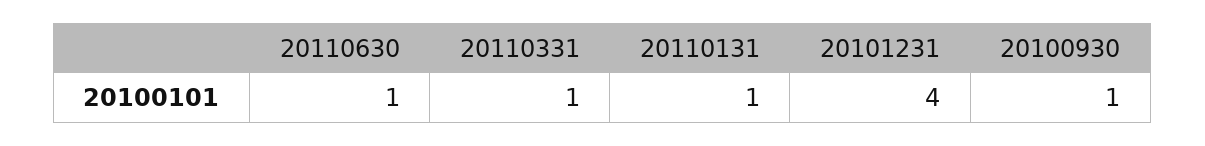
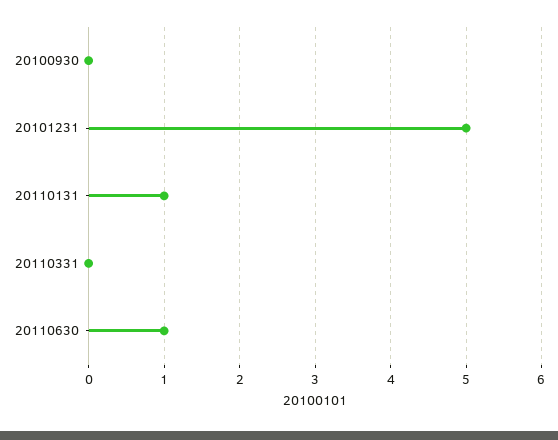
  {
    "20110630": 1,
-   "20110331": 1,
+   "20110331": 0,
    "20110131": 1,
-   "20101231": 4,
+   "20101231": 5,
-   "20100930": 1
+   "20100930": 0
  }

